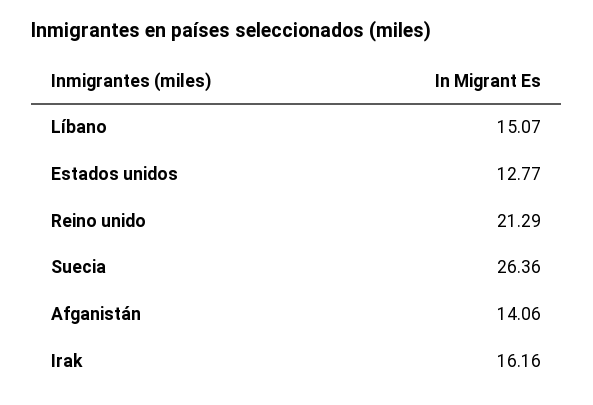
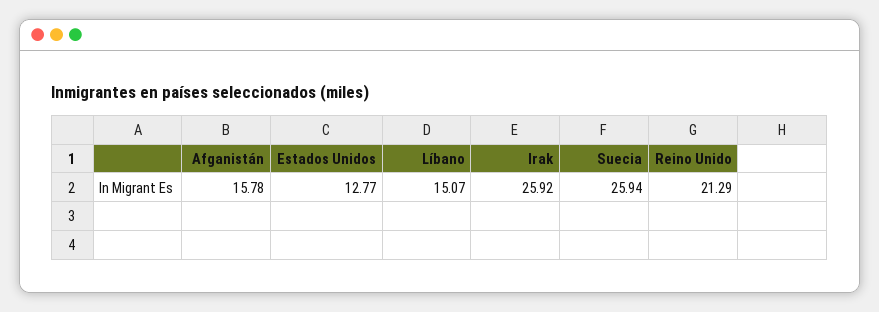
  {
    "Líbano": 15.07,
    "Estados unidos": 12.77,
    "Reino unido": 21.29,
-   "Suecia": 26.36,
+   "Suecia": 25.94,
-   "Afganistán": 14.06,
+   "Afganistán": 15.78,
-   "Irak": 16.16
+   "Irak": 25.92
  }

